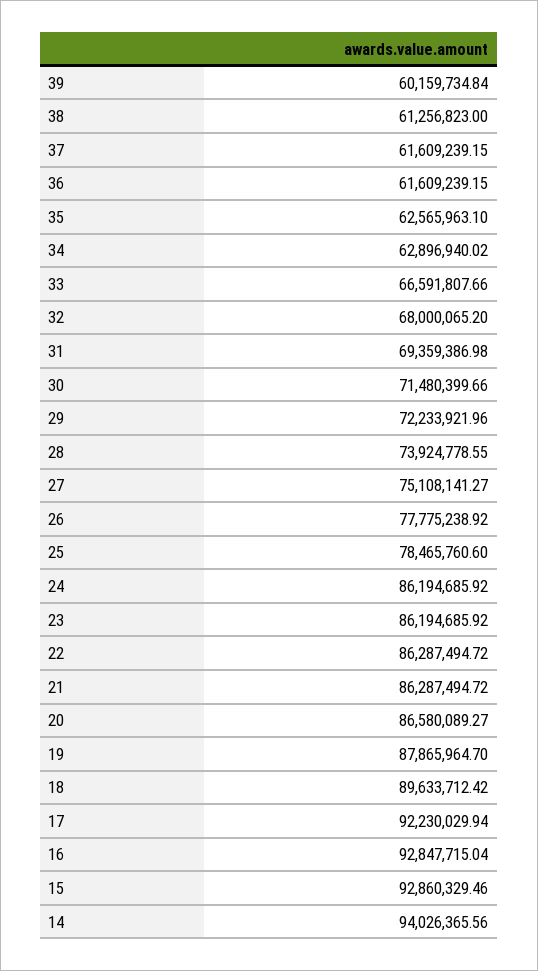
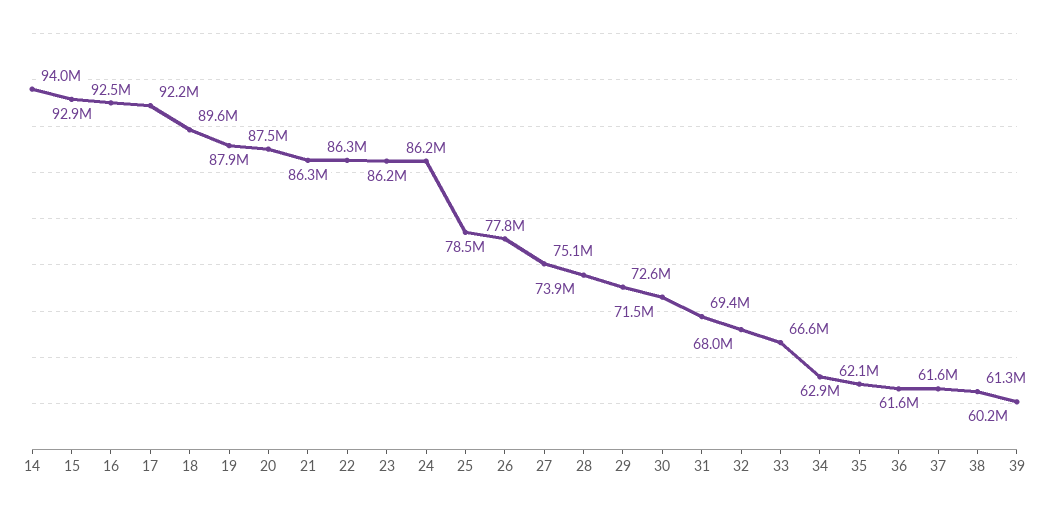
  {
    "39": 60159734.84,
    "38": 61256823,
    "37": 61609239.15,
    "36": 61609239.15,
-   "35": 62565963.1,
+   "35": 62100000,
    "34": 62896940.02,
    "33": 66591807.66,
    "32": 68000065.2,
    "31": 69359386.98,
    "30": 71480399.66,
-   "29": 72233921.96,
+   "29": 72600000,
    "28": 73924778.55,
    "27": 75108141.27,
    "26": 77775238.92,
    "25": 78465760.6,
    "24": 86194685.92,
    "23": 86194685.92,
    "22": 86287494.72,
    "21": 86287494.72,
-   "20": 86580089.27,
+   "20": 87500000,
    "19": 87865964.7,
    "18": 89633712.42,
    "17": 92230029.94,
-   "16": 92847715.04,
+   "16": 92500000,
    "15": 92860329.46,
    "14": 94026365.56
  }

